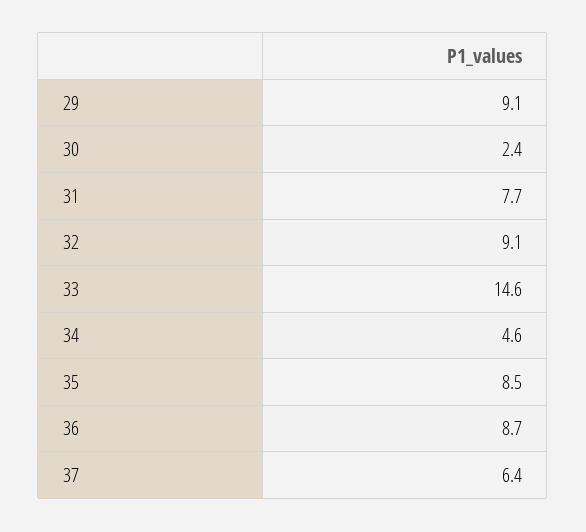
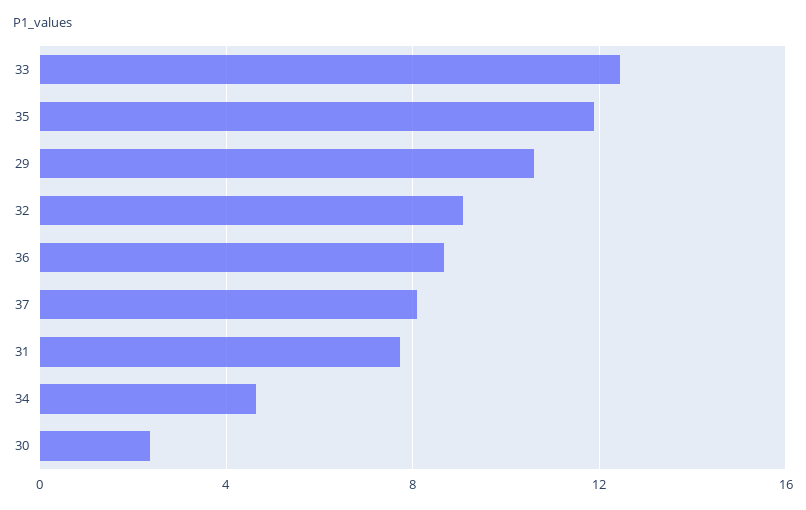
  {
-   "29": 9.1,
+   "29": 10.5,
    "30": 2.4,
    "31": 7.7,
    "32": 9.1,
-   "33": 14.6,
+   "33": 12.5,
    "34": 4.6,
-   "35": 8.5,
+   "35": 12,
    "36": 8.7,
-   "37": 6.4
+   "37": 8
  }

